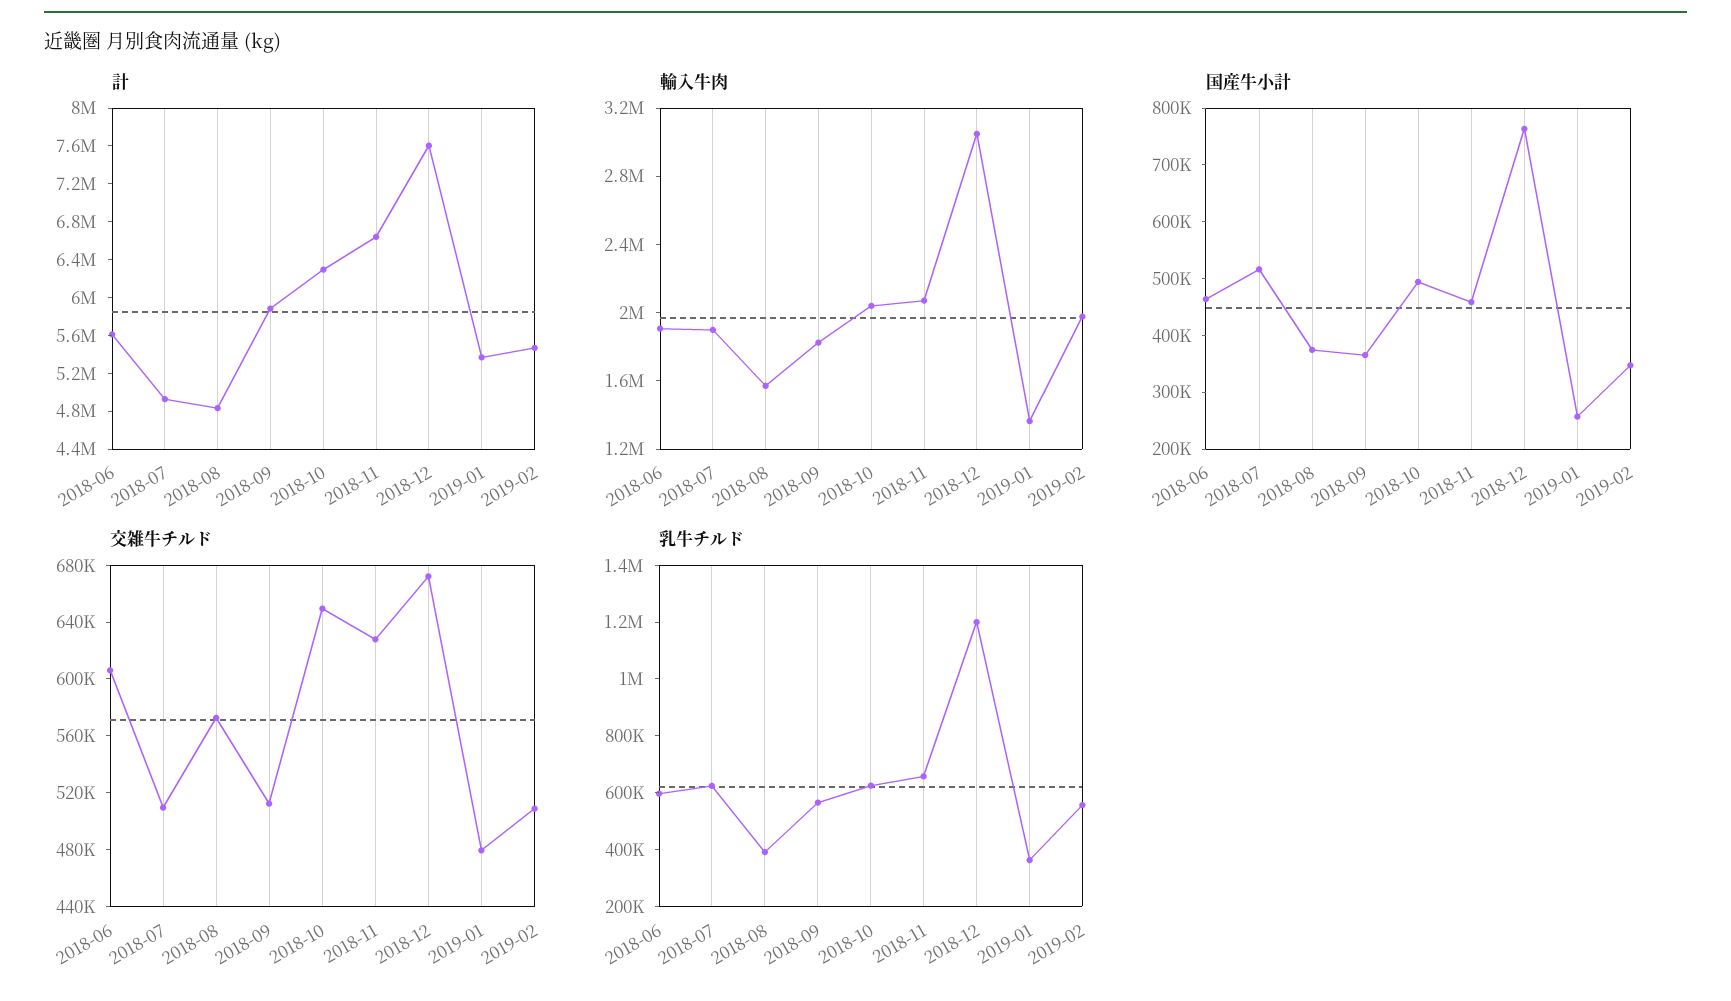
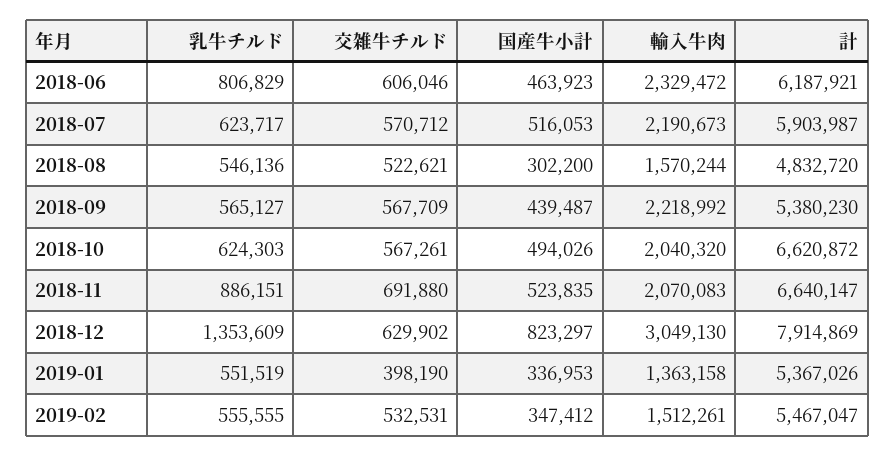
  {
    "計": {
-     "2018-06": 5600000,
+     "2018-06": 6187921,
-     "2018-07": 4900000,
+     "2018-07": 5903987,
      "2018-08": 4832720,
-     "2018-09": 5900000,
+     "2018-09": 5380230,
-     "2018-10": 6300000,
+     "2018-10": 6620872,
      "2018-11": 6640147,
-     "2018-12": 7600000,
+     "2018-12": 7914869,
      "2019-01": 5367026,
      "2019-02": 5467047
    },
    "輸入牛肉": {
-     "2018-06": 1900000,
+     "2018-06": 2329472,
-     "2018-07": 1900000,
+     "2018-07": 2190673,
      "2018-08": 1570244,
-     "2018-09": 1800000,
+     "2018-09": 2218992,
      "2018-10": 2040320,
      "2018-11": 2070083,
      "2018-12": 3049130,
      "2019-01": 1363158,
-     "2019-02": 2000000
+     "2019-02": 1512261
    },
    "国産牛小計": {
      "2018-06": 463923,
      "2018-07": 516053,
-     "2018-08": 380000,
+     "2018-08": 302200,
-     "2018-09": 360000,
+     "2018-09": 439487,
      "2018-10": 494026,
-     "2018-11": 460000,
+     "2018-11": 523835,
-     "2018-12": 760000,
+     "2018-12": 823297,
-     "2019-01": 260000,
+     "2019-01": 336953,
      "2019-02": 347412
    },
    "交雑牛チルド": {
      "2018-06": 606046,
-     "2018-07": 510000,
+     "2018-07": 570712,
-     "2018-08": 570000,
+     "2018-08": 522621,
-     "2018-09": 510000,
+     "2018-09": 567709,
-     "2018-10": 650000,
+     "2018-10": 567261,
-     "2018-11": 630000,
+     "2018-11": 691880,
-     "2018-12": 670000,
+     "2018-12": 629902,
-     "2019-01": 480000,
+     "2019-01": 398190,
-     "2019-02": 510000
+     "2019-02": 532531
    },
    "乳牛チルド": {
-     "2018-06": 600000,
+     "2018-06": 806829,
      "2018-07": 623717,
-     "2018-08": 400000,
+     "2018-08": 546136,
      "2018-09": 565127,
      "2018-10": 624303,
-     "2018-11": 650000,
+     "2018-11": 886151,
-     "2018-12": 1200000,
+     "2018-12": 1353609,
-     "2019-01": 350000,
+     "2019-01": 551519,
      "2019-02": 555555
    }
  }

